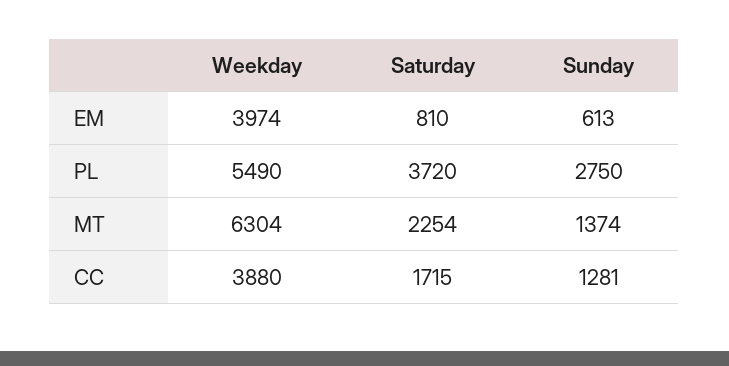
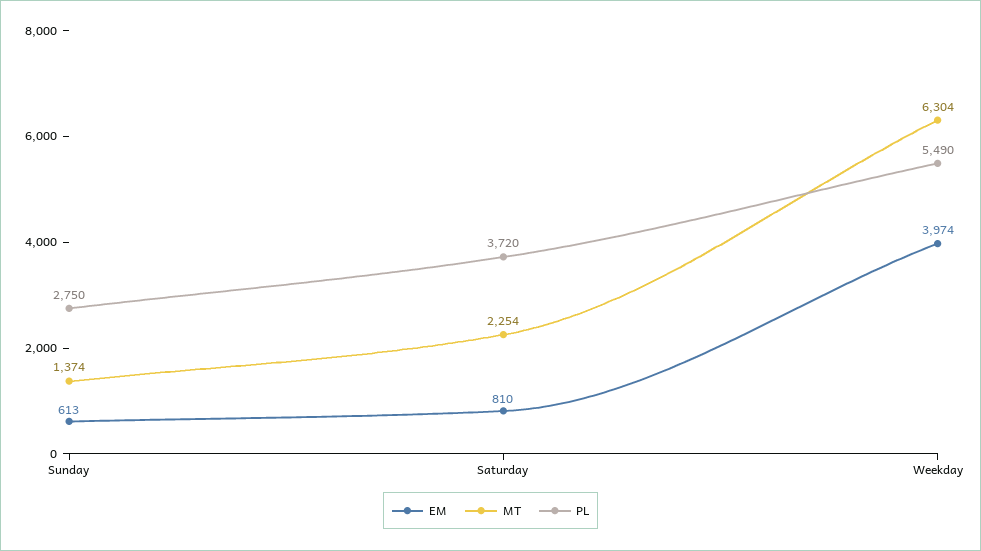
  {
    "EM": {
      "Weekday": 3974,
      "Saturday": 810,
      "Sunday": 613
    },
    "PL": {
      "Weekday": 5490,
      "Saturday": 3720,
      "Sunday": 2750
    },
    "MT": {
      "Weekday": 6304,
      "Saturday": 2254,
      "Sunday": 1374
-   },
+   }
-   "CC": {
-     "Weekday": 3880,
-     "Saturday": 1715,
-     "Sunday": 1281
-   }
  }

